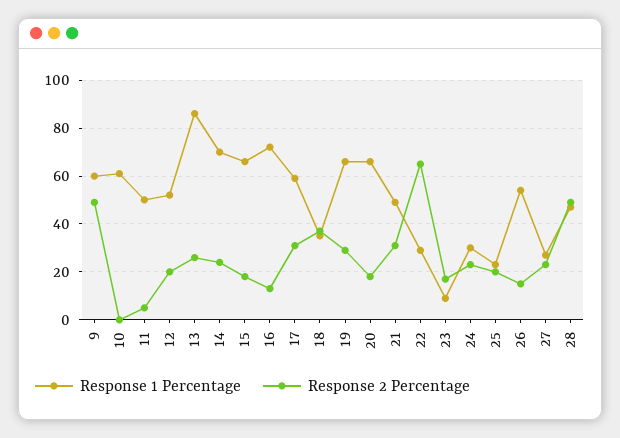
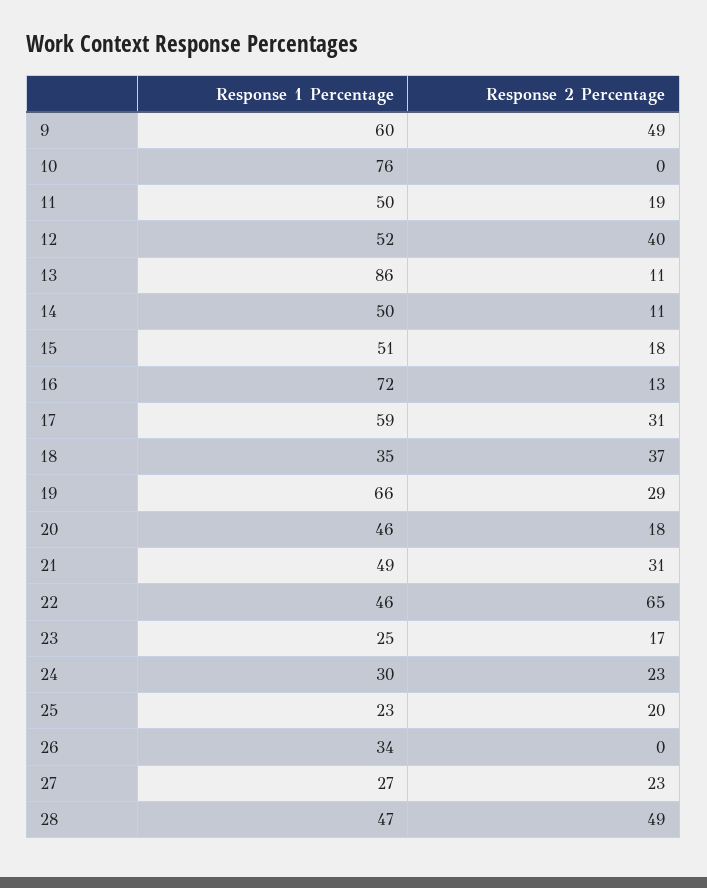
  {
    "Response 1 Percentage": {
      "9": 60,
-     "10": 60,
+     "10": 76,
      "11": 50,
      "12": 52,
      "13": 86,
-     "14": 70,
+     "14": 50,
-     "15": 65,
+     "15": 51,
      "16": 72,
      "17": 59,
      "18": 35,
      "19": 66,
-     "20": 65,
+     "20": 46,
      "21": 49,
-     "22": 30,
+     "22": 46,
-     "23": 10,
+     "23": 25,
      "24": 30,
      "25": 23,
-     "26": 55,
+     "26": 34,
      "27": 27,
      "28": 47
    },
    "Response 2 Percentage": {
      "9": 49,
      "10": 0,
-     "11": 5,
+     "11": 19,
-     "12": 20,
+     "12": 40,
-     "13": 25,
+     "13": 11,
-     "14": 25,
+     "14": 11,
      "15": 18,
      "16": 13,
      "17": 31,
      "18": 37,
      "19": 29,
      "20": 18,
      "21": 31,
      "22": 65,
      "23": 17,
      "24": 23,
      "25": 20,
-     "26": 15,
+     "26": 0,
      "27": 23,
      "28": 49
    }
  }

